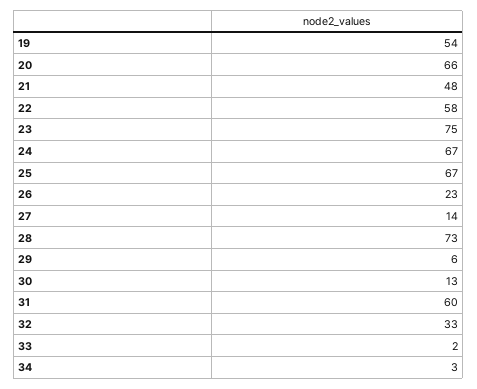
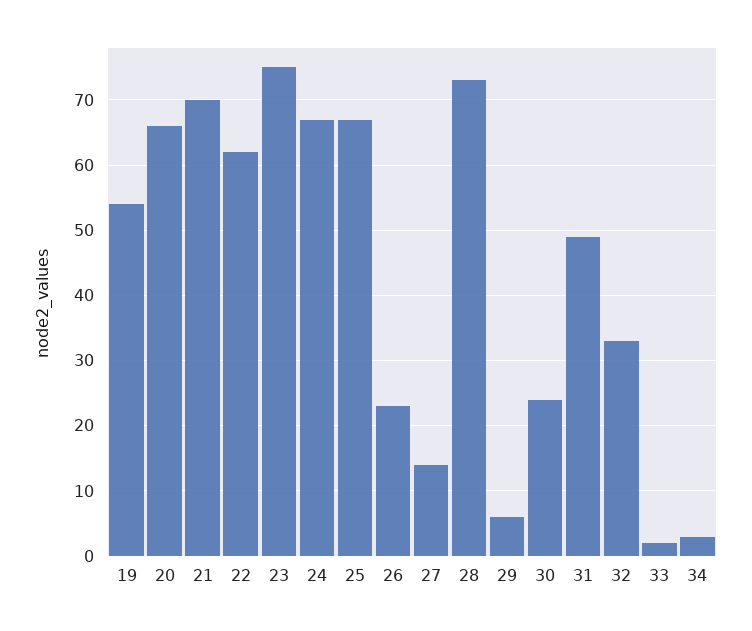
  {
    "19": 54,
    "20": 66,
-   "21": 48,
+   "21": 70,
-   "22": 58,
+   "22": 62,
    "23": 75,
    "24": 67,
    "25": 67,
    "26": 23,
    "27": 14,
    "28": 73,
    "29": 6,
-   "30": 13,
+   "30": 24,
-   "31": 60,
+   "31": 49,
    "32": 33,
    "33": 2,
    "34": 3
  }

